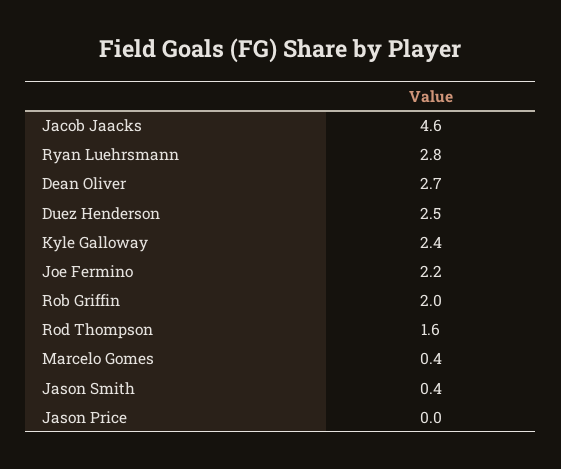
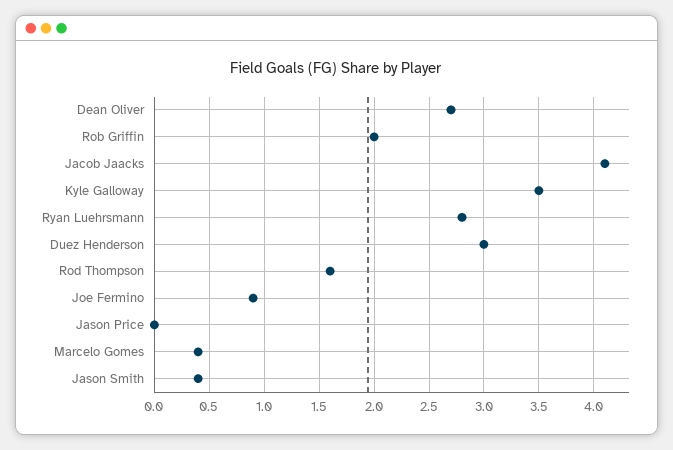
  {
-   "Jacob Jaacks": 4.6,
+   "Jacob Jaacks": 4.1,
    "Ryan Luehrsmann": 2.8,
    "Dean Oliver": 2.7,
-   "Duez Henderson": 2.5,
+   "Duez Henderson": 3,
-   "Kyle Galloway": 2.4,
+   "Kyle Galloway": 3.5,
-   "Joe Fermino": 2.2,
+   "Joe Fermino": 0.9,
    "Rob Griffin": 2,
    "Rod Thompson": 1.6,
    "Marcelo Gomes": 0.4,
    "Jason Smith": 0.4,
    "Jason Price": 0
  }

